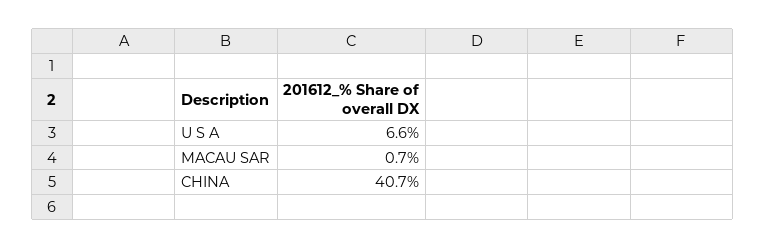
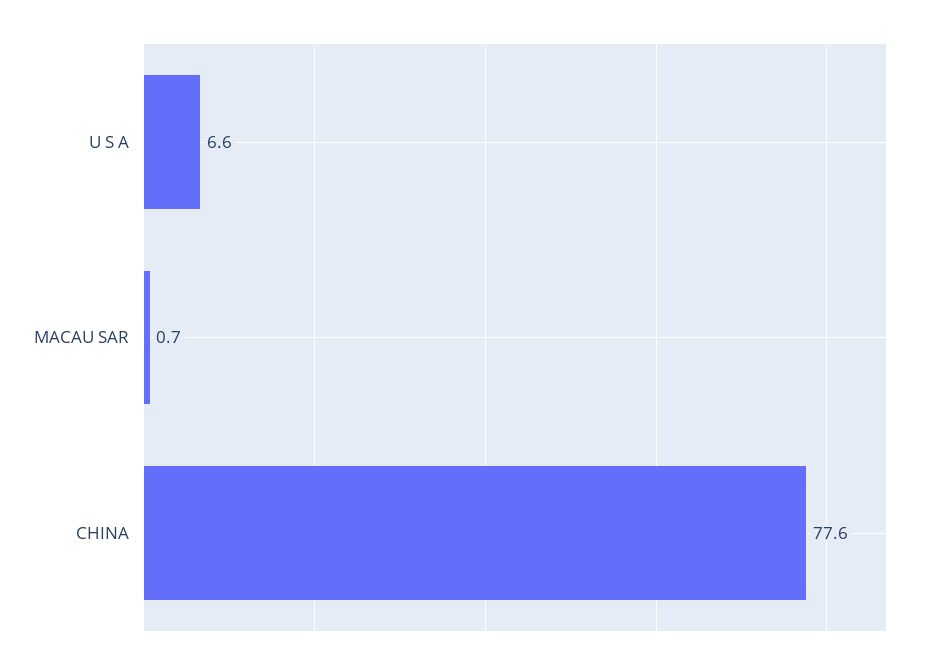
  {
    "U S A": 6.6,
    "MACAU SAR": 0.7,
-   "CHINA": 40.7
+   "CHINA": 77.6
  }

